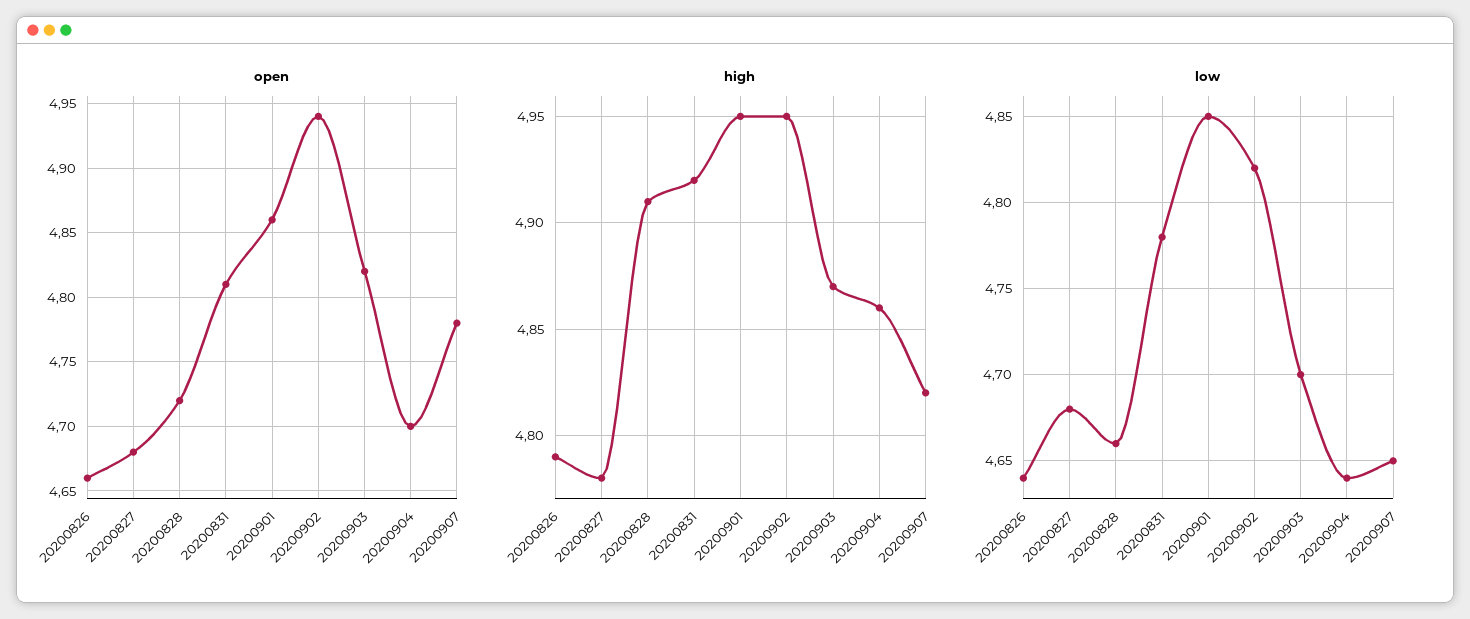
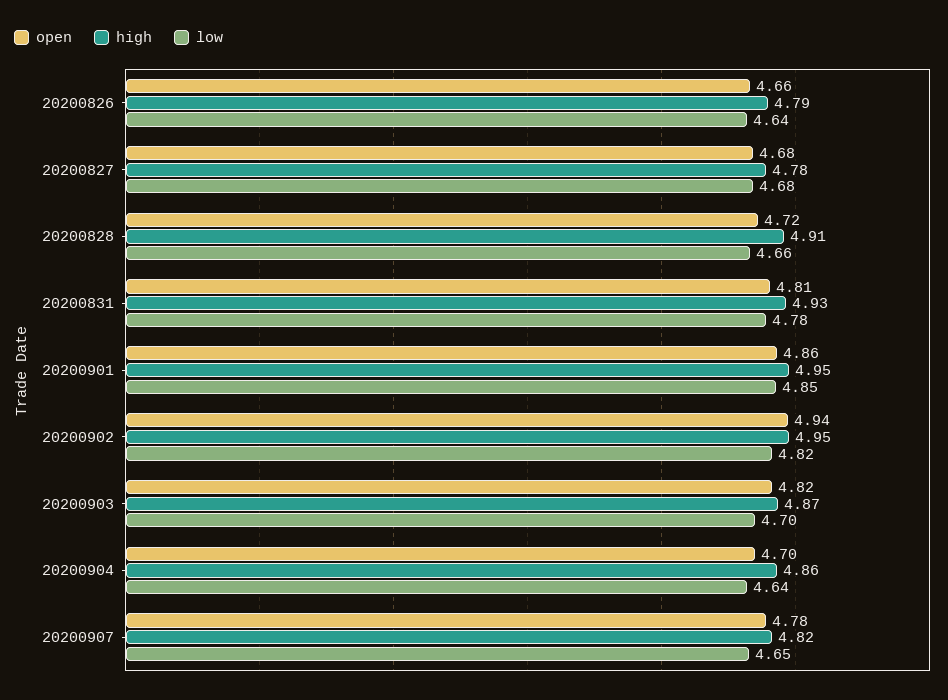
  {
    "open": {
      "20200826": 4.66,
      "20200827": 4.68,
      "20200828": 4.72,
      "20200831": 4.81,
      "20200901": 4.86,
      "20200902": 4.94,
      "20200903": 4.82,
      "20200904": 4.7,
      "20200907": 4.78
    },
    "high": {
      "20200826": 4.79,
      "20200827": 4.78,
      "20200828": 4.91,
-     "20200831": 4.92,
+     "20200831": 4.93,
      "20200901": 4.95,
      "20200902": 4.95,
      "20200903": 4.87,
      "20200904": 4.86,
      "20200907": 4.82
    },
    "low": {
      "20200826": 4.64,
      "20200827": 4.68,
      "20200828": 4.66,
      "20200831": 4.78,
      "20200901": 4.85,
      "20200902": 4.82,
      "20200903": 4.7,
      "20200904": 4.64,
      "20200907": 4.65
    }
  }

